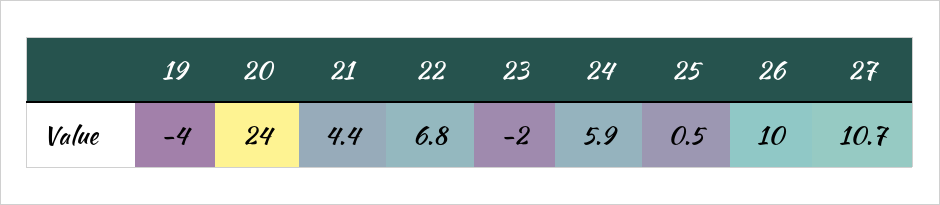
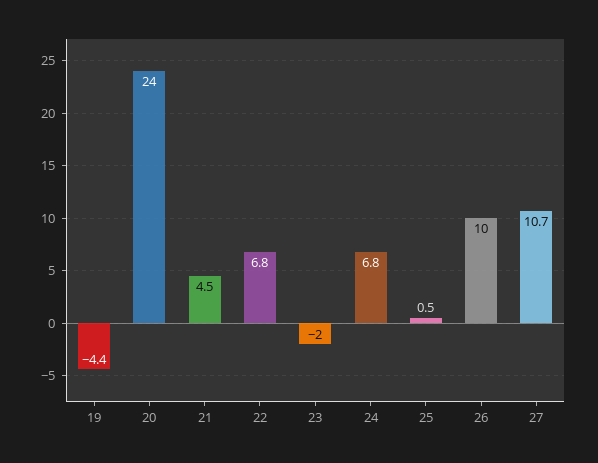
  {
-   "19": -4,
+   "19": -4.4,
    "20": 24,
-   "21": 4.4,
+   "21": 4.5,
    "22": 6.8,
    "23": -2,
-   "24": 5.9,
+   "24": 6.8,
    "25": 0.5,
    "26": 10,
    "27": 10.7
  }

